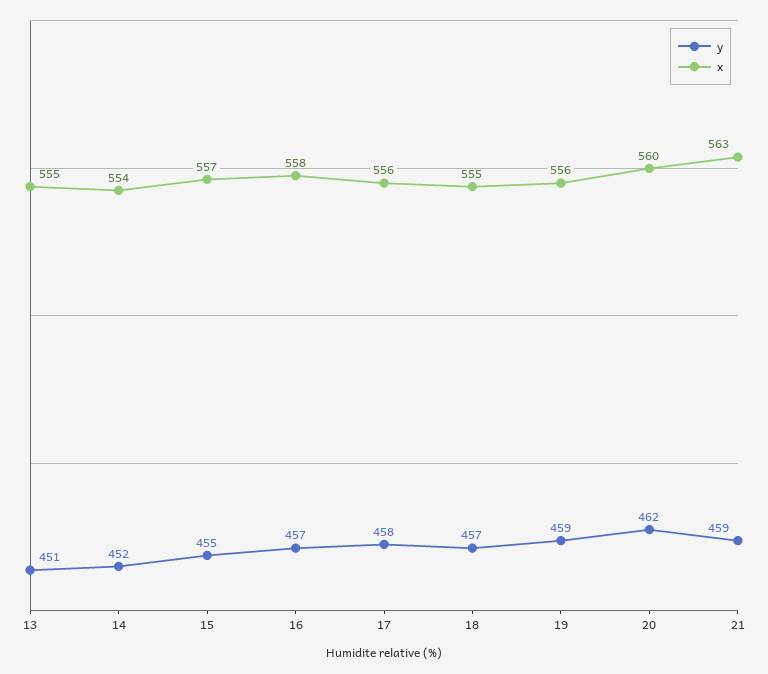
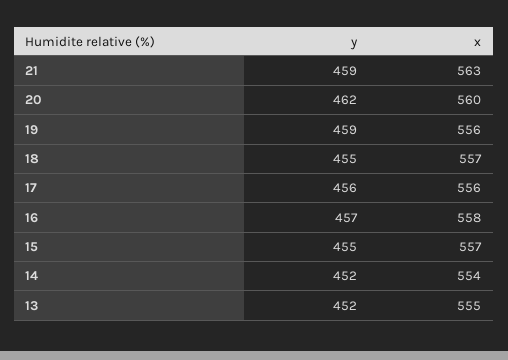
  {
    "y": {
-     "13": 451,
+     "13": 452,
      "14": 452,
      "15": 455,
      "16": 457,
-     "17": 458,
+     "17": 456,
-     "18": 457,
+     "18": 455,
      "19": 459,
      "20": 462,
      "21": 459
    },
    "x": {
      "13": 555,
      "14": 554,
      "15": 557,
      "16": 558,
      "17": 556,
-     "18": 555,
+     "18": 557,
      "19": 556,
      "20": 560,
      "21": 563
    }
  }

